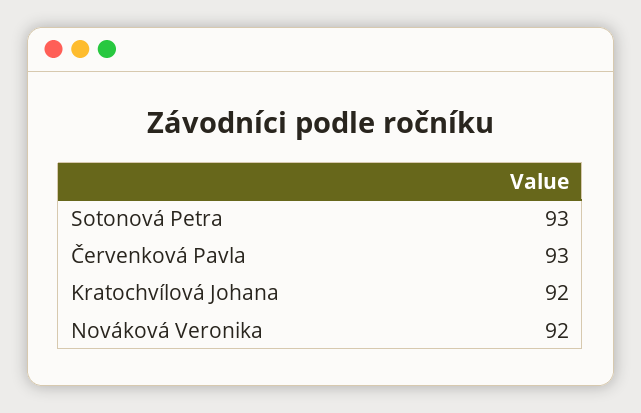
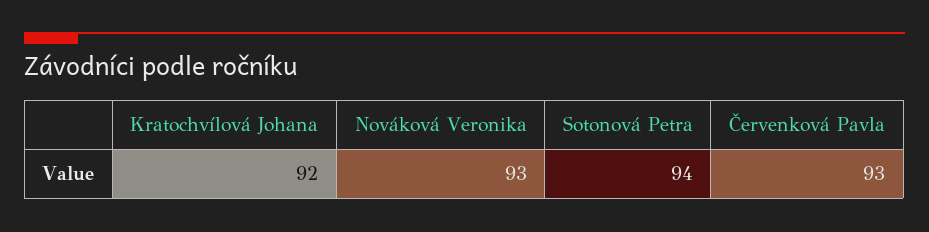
  {
-   "Sotonová Petra": 93,
+   "Sotonová Petra": 94,
    "Červenková Pavla": 93,
    "Kratochvílová Johana": 92,
-   "Nováková Veronika": 92
+   "Nováková Veronika": 93
  }

